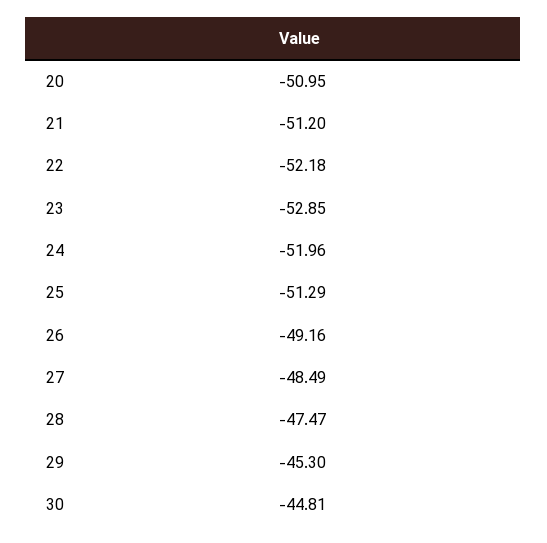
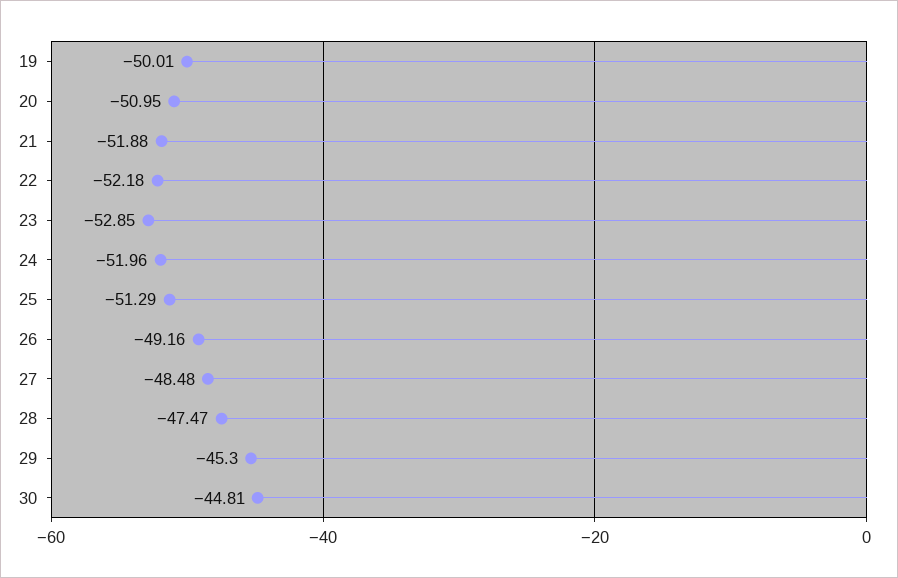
  {
    "20": -50.95,
-   "21": -51.2,
+   "21": -51.88,
    "22": -52.18,
    "23": -52.85,
    "24": -51.96,
    "25": -51.29,
    "26": -49.16,
-   "27": -48.49,
+   "27": -48.48,
    "28": -47.47,
    "29": -45.3,
-   "30": -44.81
+   "30": -44.81,
+   "19": -50.01
  }

